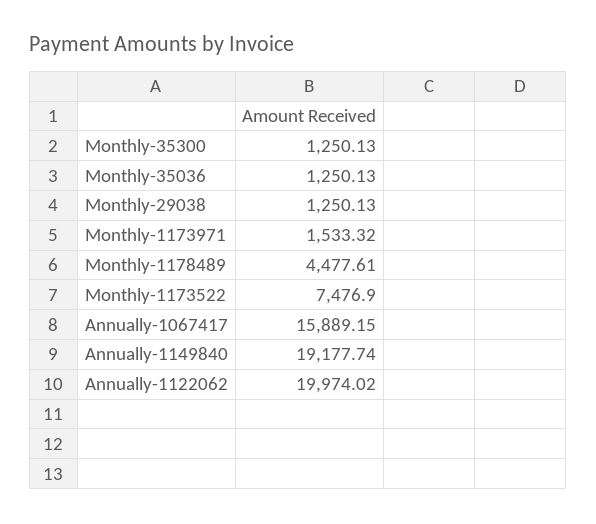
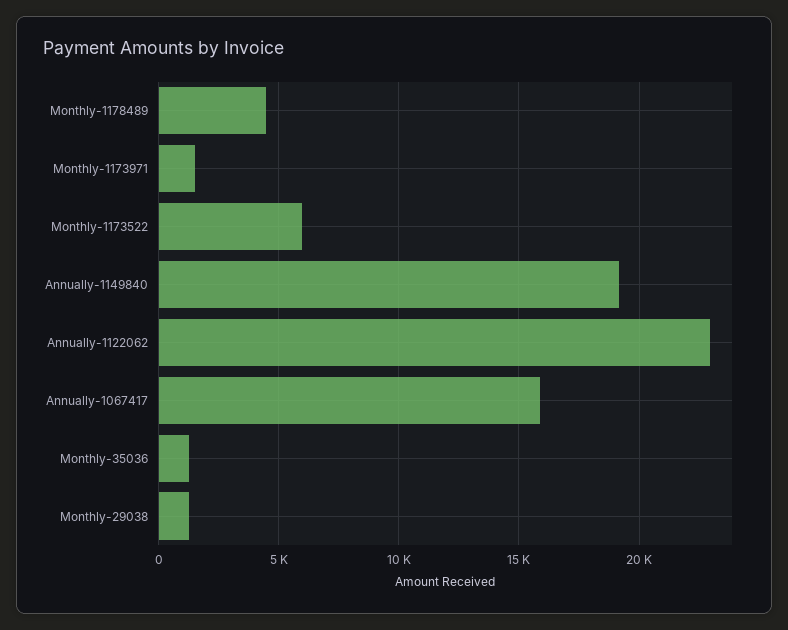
  {
-   "Monthly-35300": 1250.13,
    "Monthly-35036": 1250.13,
    "Monthly-29038": 1250.13,
    "Monthly-1173971": 1533.32,
    "Monthly-1178489": 4477.61,
-   "Monthly-1173522": 7476.9,
+   "Monthly-1173522": 6000,
    "Annually-1067417": 15889.15,
    "Annually-1149840": 19177.74,
-   "Annually-1122062": 19974.02
+   "Annually-1122062": 23000
  }

